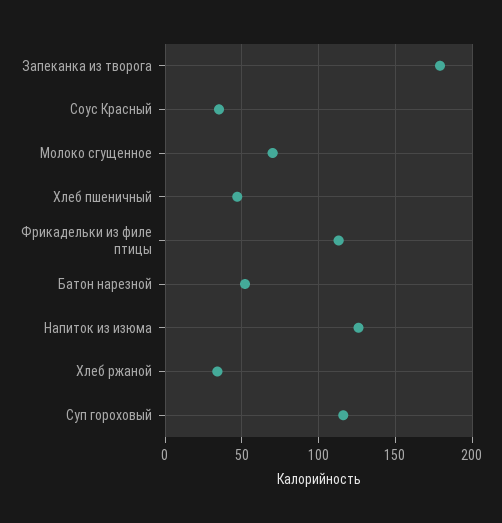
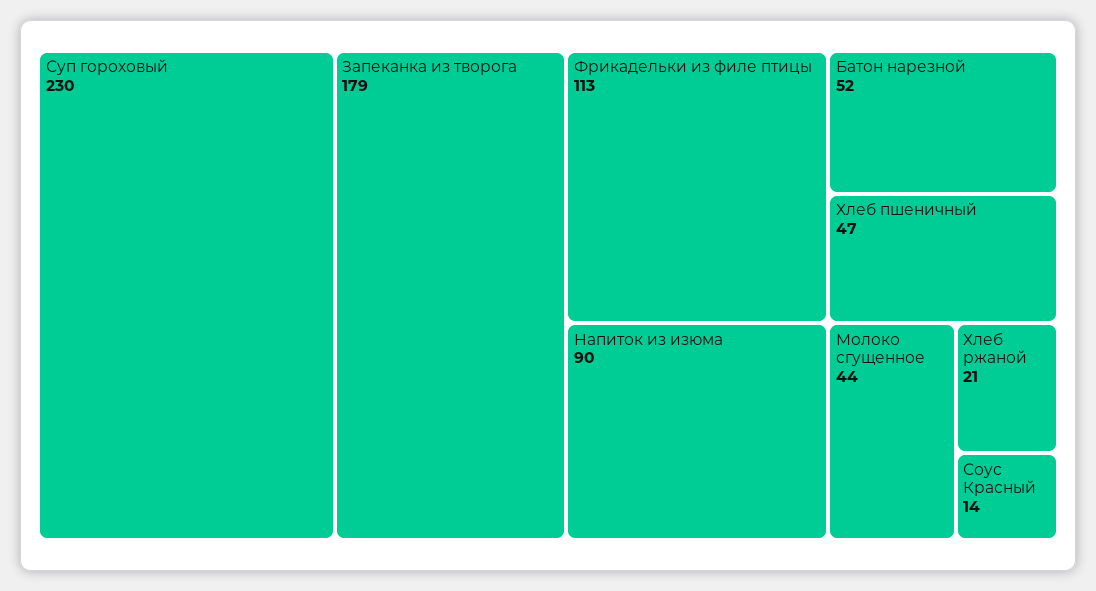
  {
    "Запеканка из творога": 179,
-   "Соус Красный": 35,
+   "Соус Красный": 14,
-   "Молоко сгущенное": 70,
+   "Молоко сгущенное": 44,
    "Хлеб пшеничный": 47,
    "Фрикадельки из филе птицы": 113,
    "Батон нарезной": 52,
-   "Напиток из изюма": 125,
+   "Напиток из изюма": 90,
-   "Хлеб ржаной": 35,
+   "Хлеб ржаной": 21,
-   "Суп гороховый": 115
+   "Суп гороховый": 230
  }

